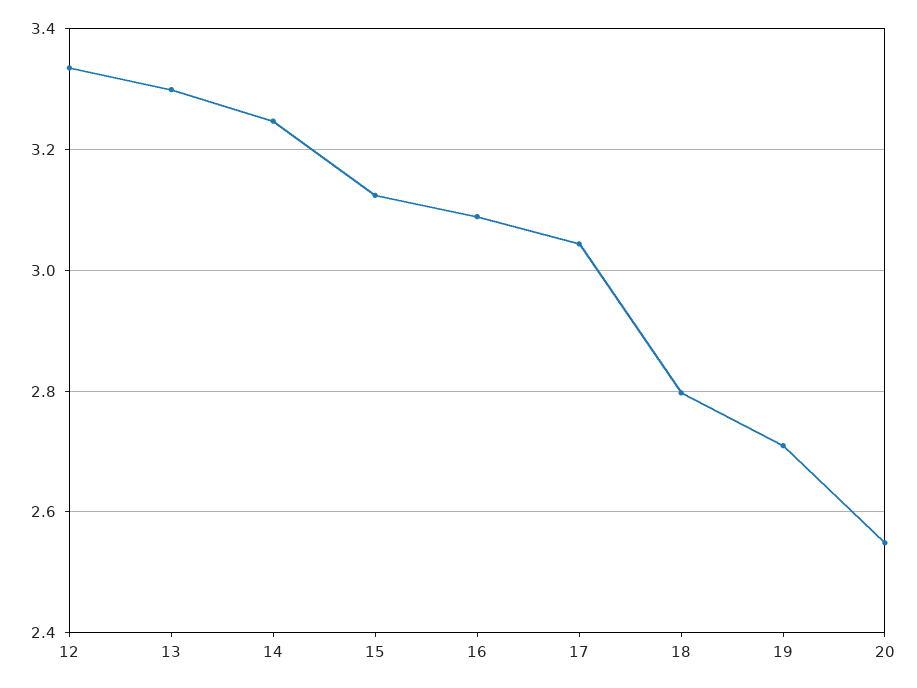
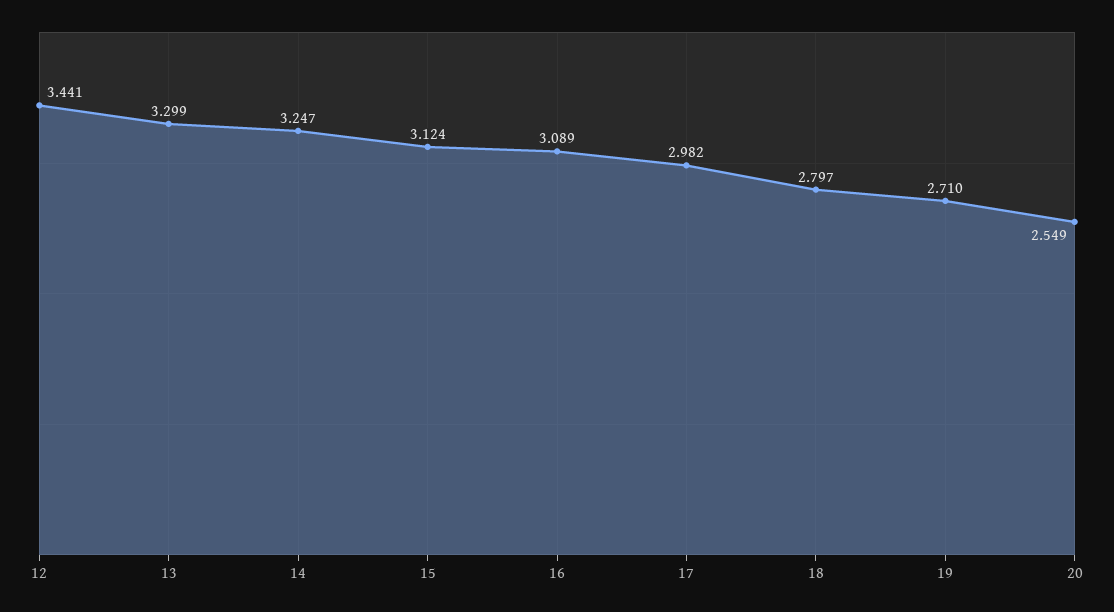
  {
-   "12": 3.34,
+   "12": 3.441,
    "13": 3.299,
    "14": 3.247,
    "15": 3.124,
    "16": 3.089,
-   "17": 3.04,
+   "17": 2.982,
    "18": 2.797,
    "19": 2.71,
    "20": 2.549
  }

